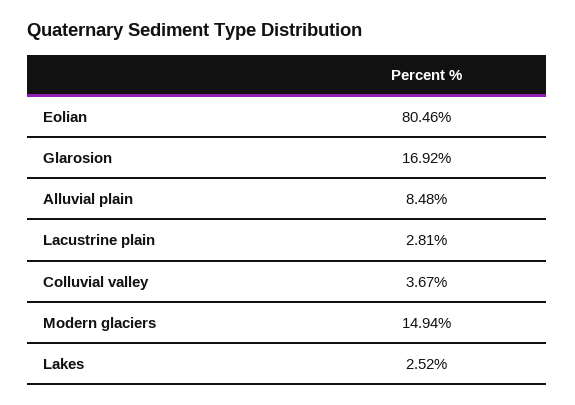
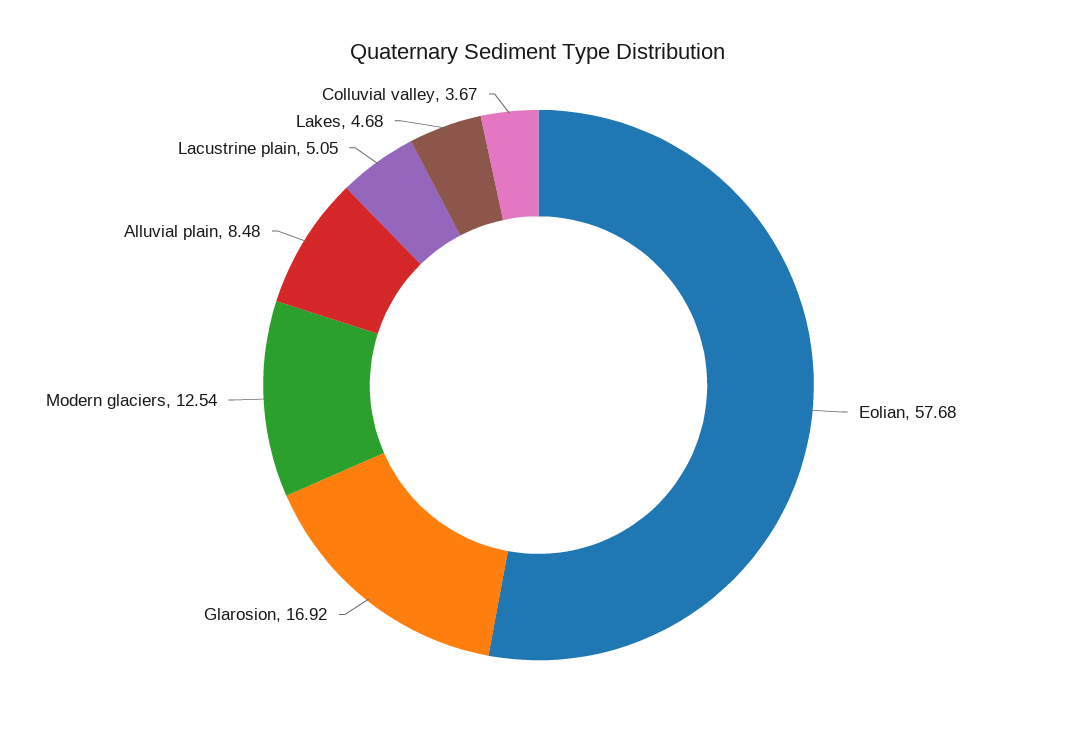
  {
-   "Eolian": 80.46,
+   "Eolian": 57.68,
    "Glarosion": 16.92,
    "Alluvial plain": 8.48,
-   "Lacustrine plain": 2.81,
+   "Lacustrine plain": 5.05,
    "Colluvial valley": 3.67,
-   "Modern glaciers": 14.94,
+   "Modern glaciers": 12.54,
-   "Lakes": 2.52
+   "Lakes": 4.68
  }

